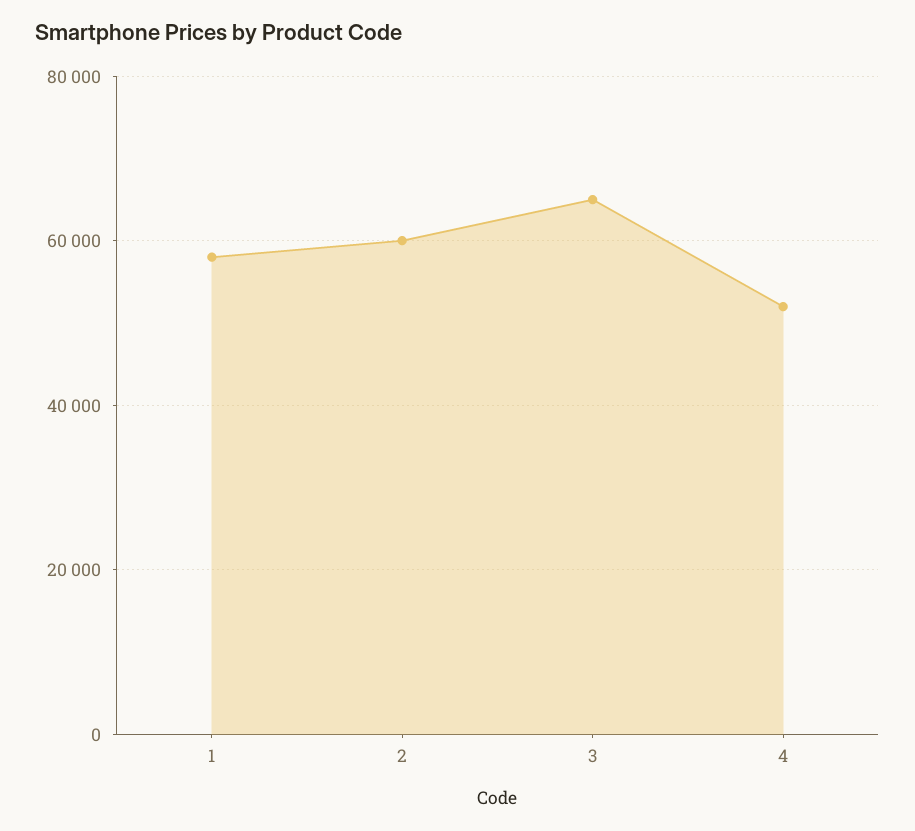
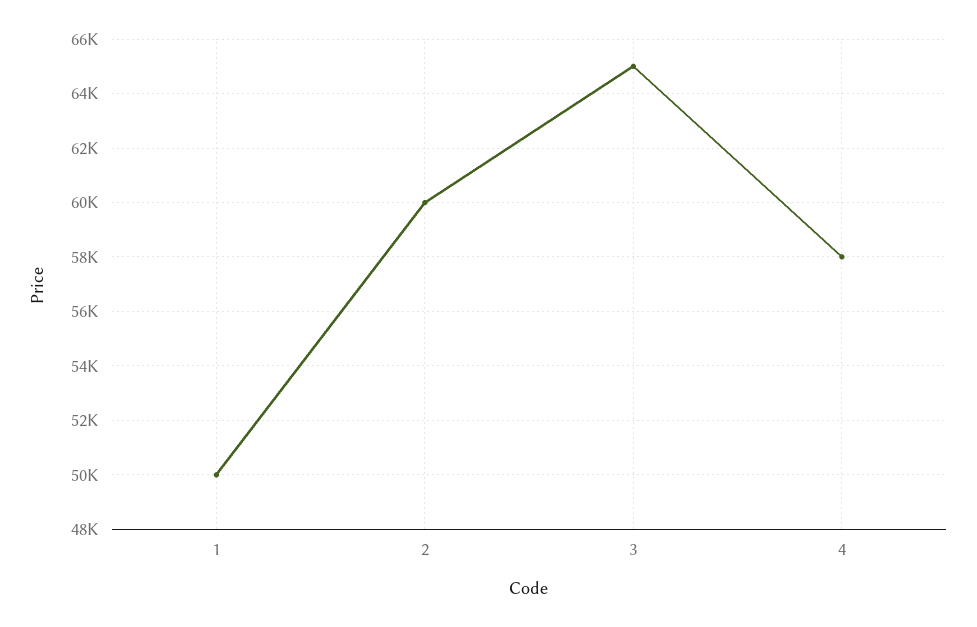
  {
-   "1": 58000,
+   "1": 50000,
    "2": 60000,
    "3": 65000,
-   "4": 52000
+   "4": 58000
  }

